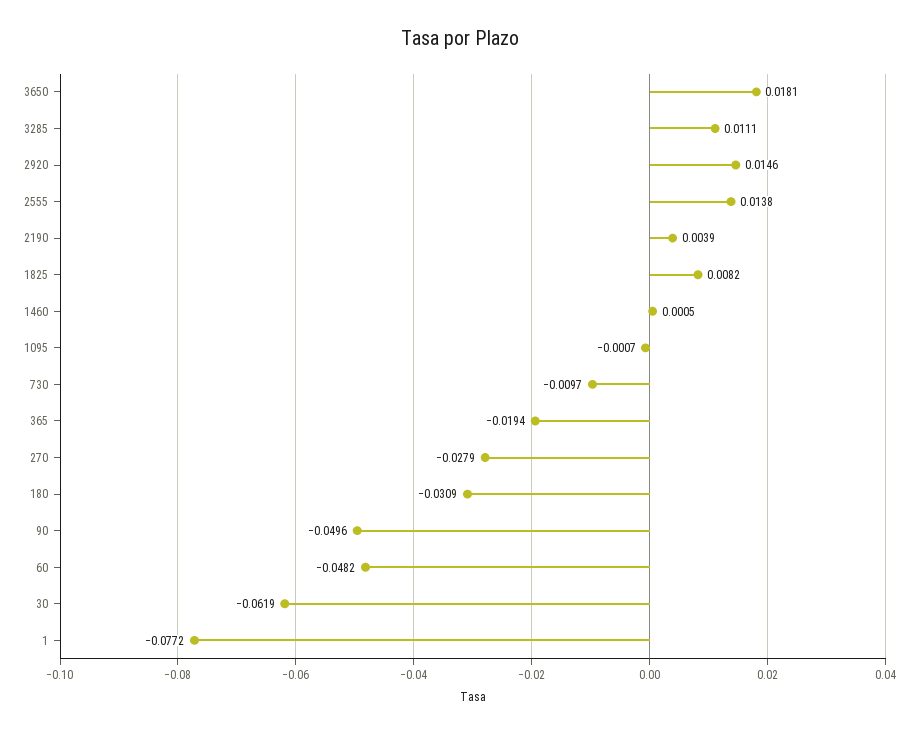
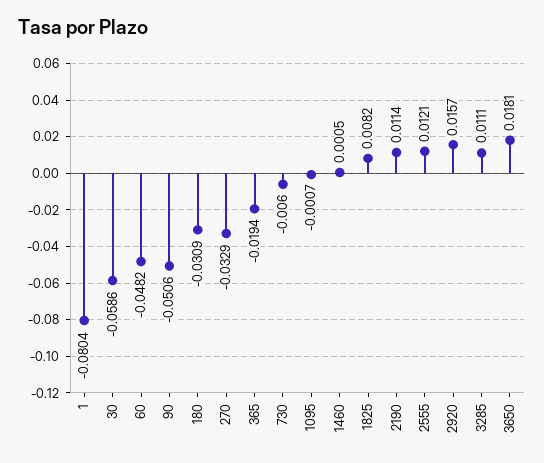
  {
    "3650": 0.0181,
    "3285": 0.0111,
-   "2920": 0.0146,
+   "2920": 0.0157,
-   "2555": 0.0138,
+   "2555": 0.0121,
-   "2190": 0.0039,
+   "2190": 0.0114,
    "1825": 0.0082,
    "1460": 0.0005,
    "1095": -0.0007,
-   "730": -0.0097,
+   "730": -0.006,
    "365": -0.0194,
-   "270": -0.0279,
+   "270": -0.0329,
    "180": -0.0309,
-   "90": -0.0496,
+   "90": -0.0506,
    "60": -0.0482,
-   "30": -0.0619,
+   "30": -0.0586,
-   "1": -0.0772
+   "1": -0.0804
  }

